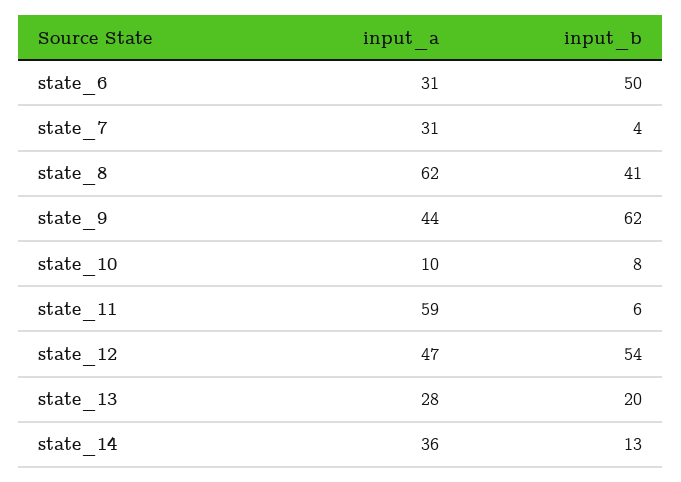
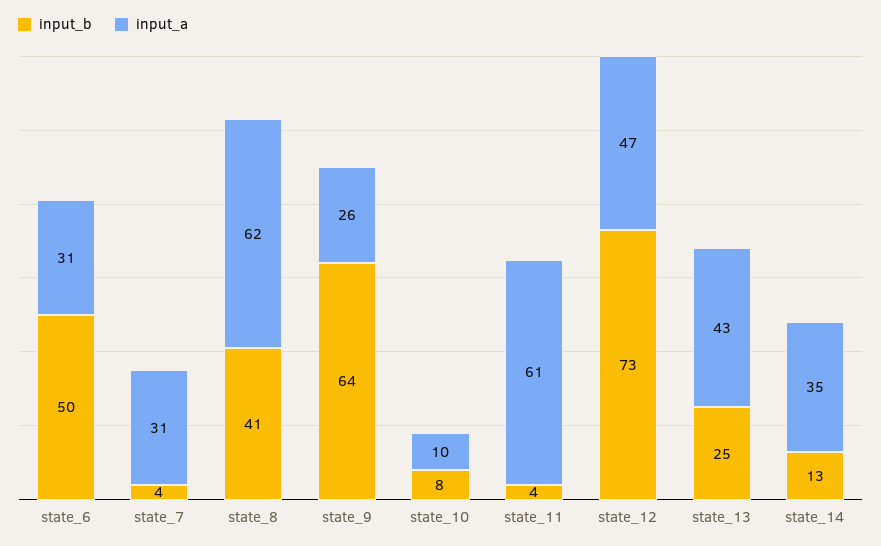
  {
    "input_a": {
      "state_6": 31,
      "state_7": 31,
      "state_8": 62,
-     "state_9": 44,
+     "state_9": 26,
      "state_10": 10,
-     "state_11": 59,
+     "state_11": 61,
      "state_12": 47,
-     "state_13": 28,
+     "state_13": 43,
-     "state_14": 36
+     "state_14": 35
    },
    "input_b": {
      "state_6": 50,
      "state_7": 4,
      "state_8": 41,
-     "state_9": 62,
+     "state_9": 64,
      "state_10": 8,
-     "state_11": 6,
+     "state_11": 4,
-     "state_12": 54,
+     "state_12": 73,
-     "state_13": 20,
+     "state_13": 25,
      "state_14": 13
    }
  }

